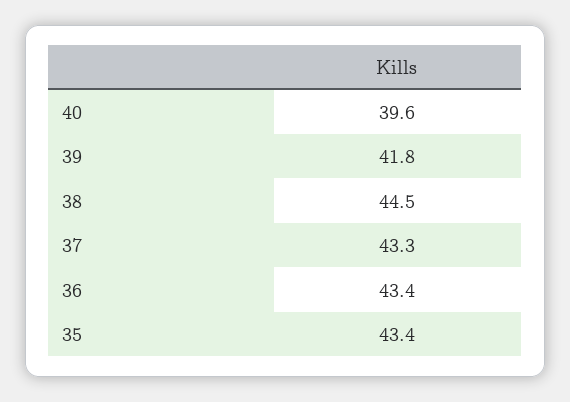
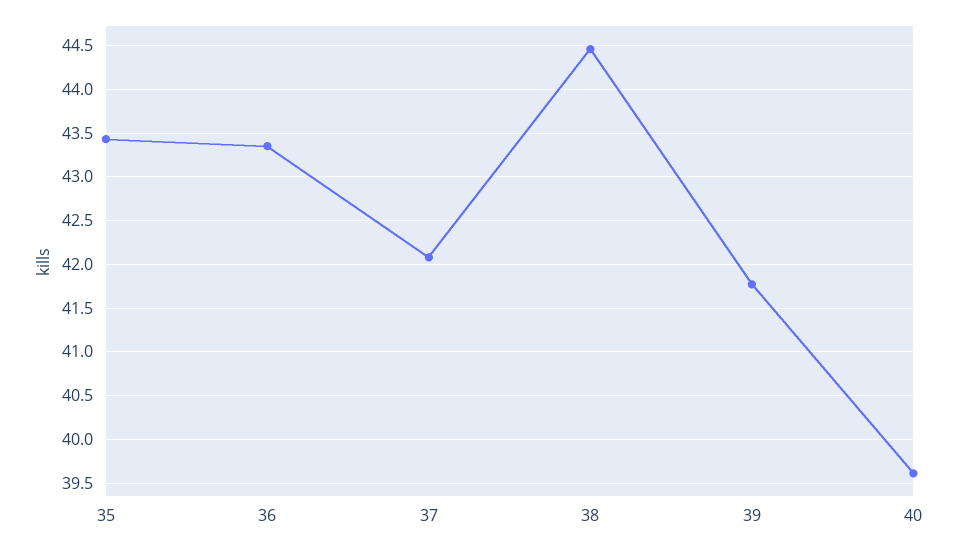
  {
    "40": 39.6,
    "39": 41.8,
    "38": 44.5,
-   "37": 43.3,
+   "37": 42.1,
    "36": 43.4,
    "35": 43.4
  }

